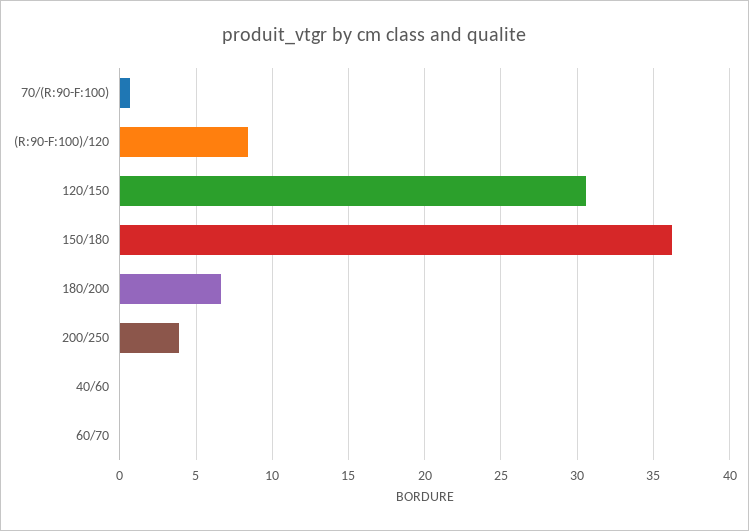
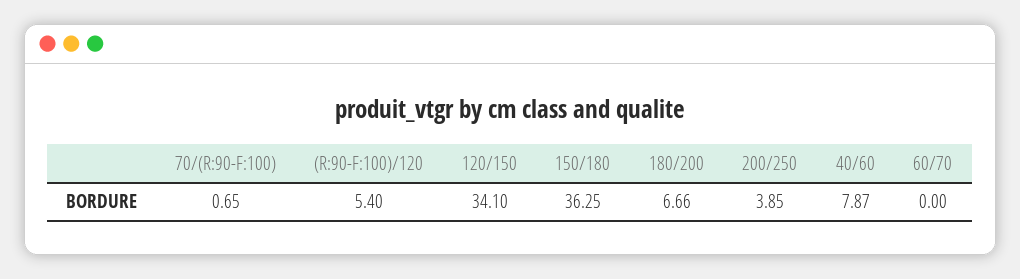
  {
    "70/(R:90-F:100)": 0.65,
-   "(R:90-F:100)/120": 8.5,
+   "(R:90-F:100)/120": 5.4,
-   "120/150": 30.5,
+   "120/150": 34.1,
    "150/180": 36.25,
    "180/200": 6.66,
    "200/250": 3.85,
-   "40/60": 0,
+   "40/60": 7.87,
    "60/70": 0
  }

